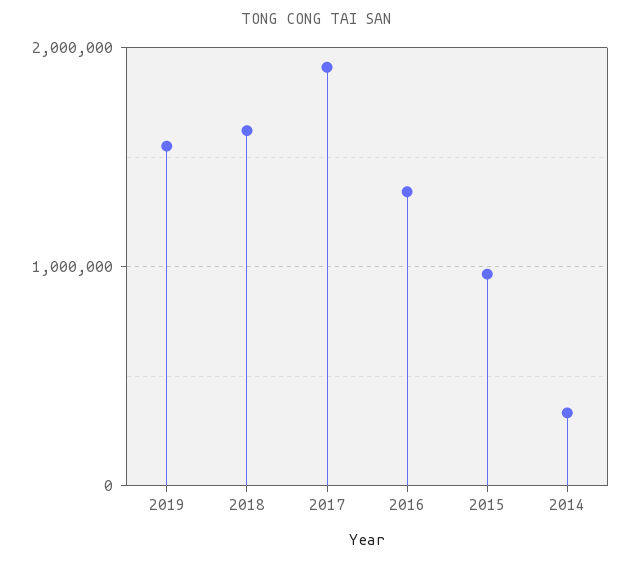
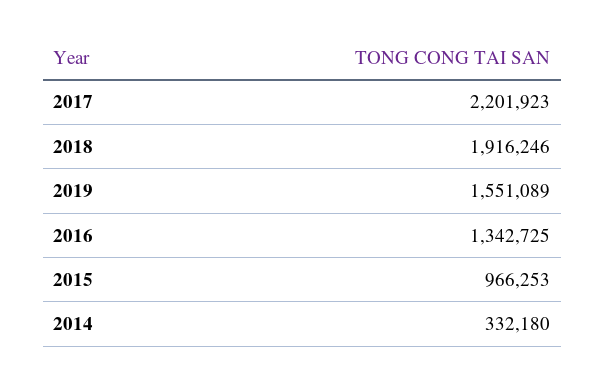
  {
    "2019": 1551089,
-   "2018": 1600000,
+   "2018": 1916246,
-   "2017": 1900000,
+   "2017": 2201923,
    "2016": 1342725,
    "2015": 966253,
    "2014": 332180
  }

